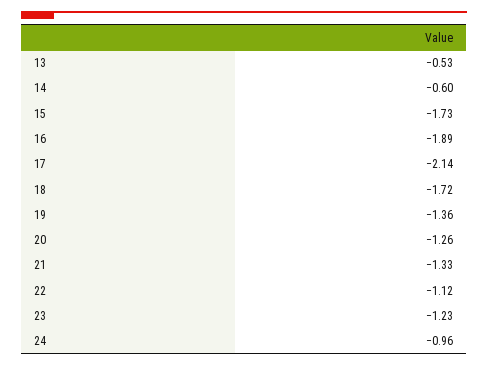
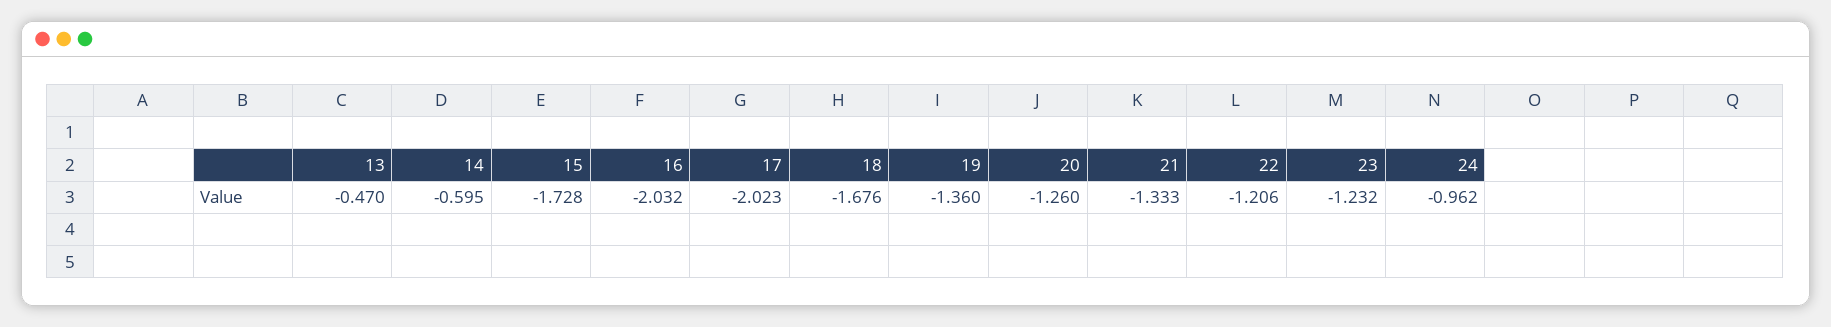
  {
-   "13": -0.53,
+   "13": -0.47,
    "14": -0.595,
    "15": -1.728,
-   "16": -1.89,
+   "16": -2.032,
-   "17": -2.14,
+   "17": -2.023,
-   "18": -1.72,
+   "18": -1.676,
    "19": -1.36,
    "20": -1.26,
    "21": -1.333,
-   "22": -1.12,
+   "22": -1.206,
    "23": -1.232,
    "24": -0.962
  }

